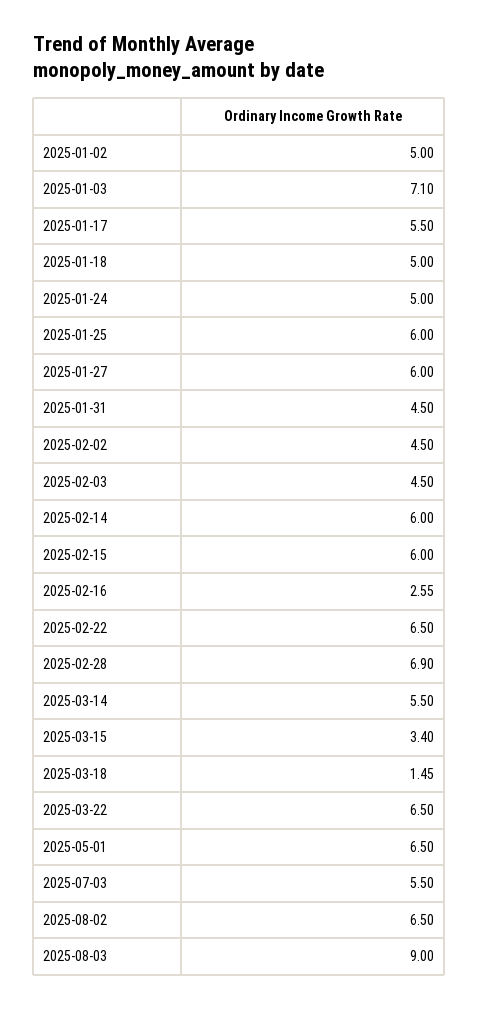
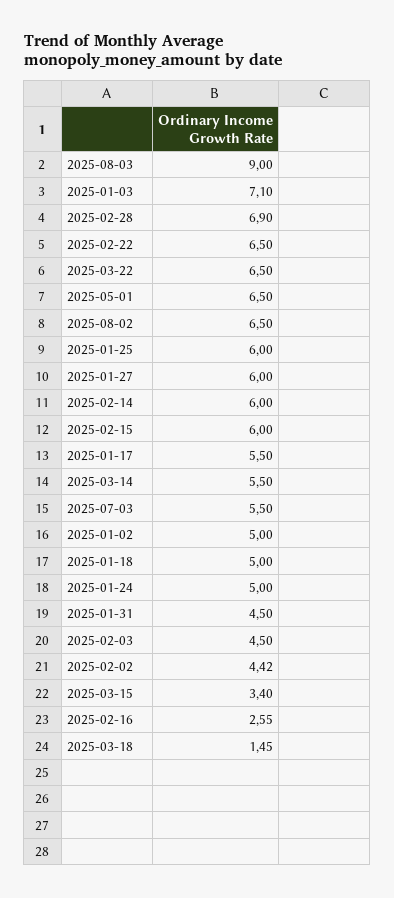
  {
    "2025-01-02": 5,
    "2025-01-03": 7.1,
    "2025-01-17": 5.5,
    "2025-01-18": 5,
    "2025-01-24": 5,
    "2025-01-25": 6,
    "2025-01-27": 6,
    "2025-01-31": 4.5,
-   "2025-02-02": 4.5,
+   "2025-02-02": 4.42,
    "2025-02-03": 4.5,
    "2025-02-14": 6,
    "2025-02-15": 6,
    "2025-02-16": 2.55,
    "2025-02-22": 6.5,
    "2025-02-28": 6.9,
    "2025-03-14": 5.5,
    "2025-03-15": 3.4,
    "2025-03-18": 1.45,
    "2025-03-22": 6.5,
    "2025-05-01": 6.5,
    "2025-07-03": 5.5,
    "2025-08-02": 6.5,
    "2025-08-03": 9
  }

